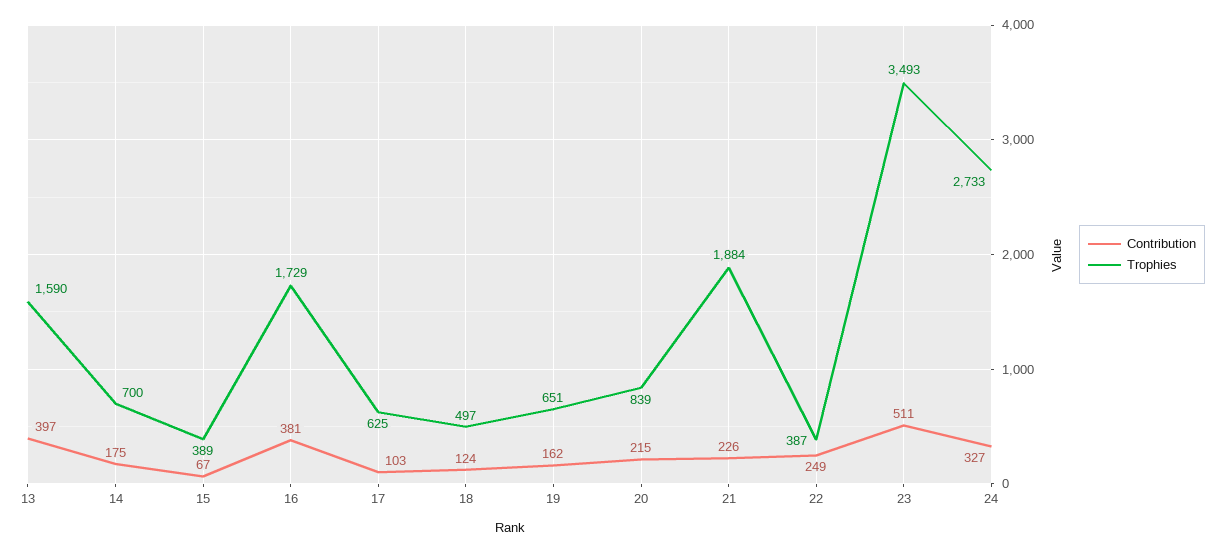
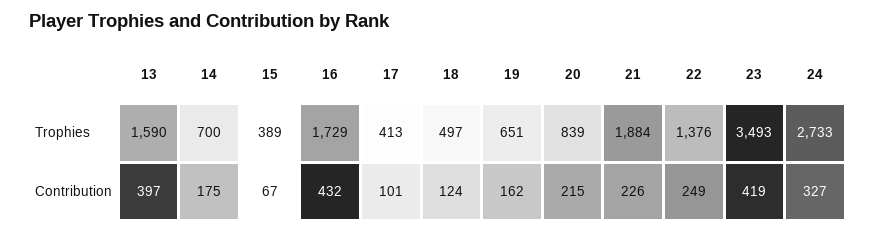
  {
    "Contribution": {
      "13": 397,
      "14": 175,
      "15": 67,
-     "16": 381,
+     "16": 432,
-     "17": 103,
+     "17": 101,
      "18": 124,
      "19": 162,
      "20": 215,
      "21": 226,
      "22": 249,
-     "23": 511,
+     "23": 419,
      "24": 327
    },
    "Trophies": {
      "13": 1590,
      "14": 700,
      "15": 389,
      "16": 1729,
-     "17": 625,
+     "17": 413,
      "18": 497,
      "19": 651,
      "20": 839,
      "21": 1884,
-     "22": 387,
+     "22": 1376,
      "23": 3493,
      "24": 2733
    }
  }

